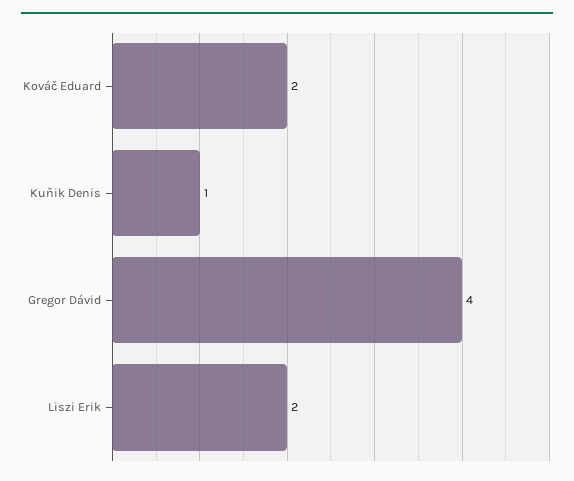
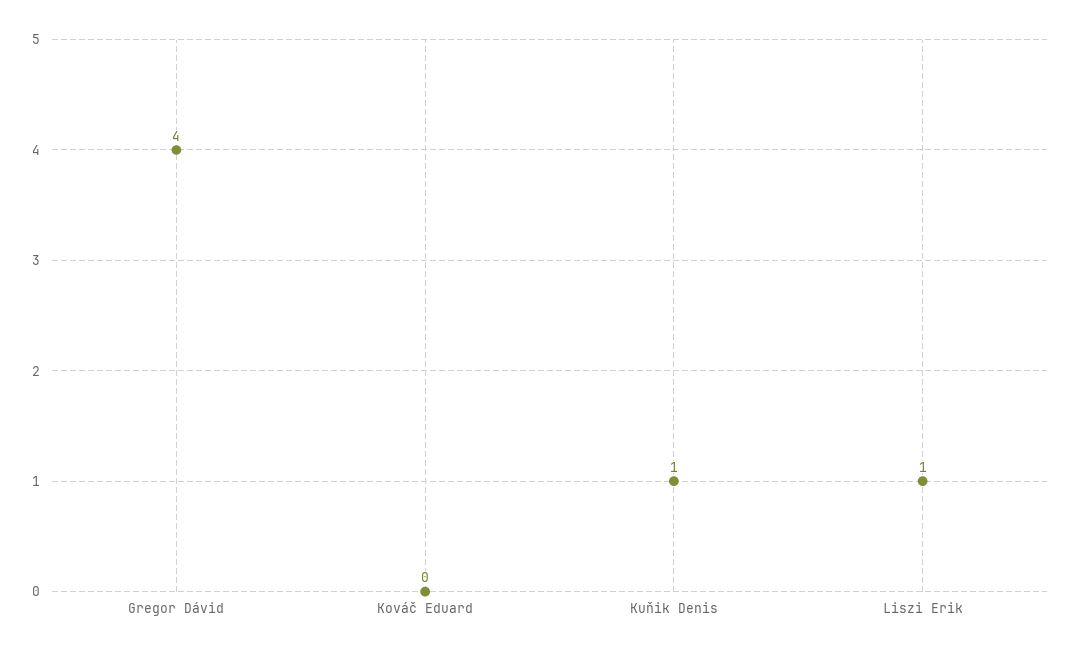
  {
-   "Kováč Eduard": 2,
+   "Kováč Eduard": 0,
    "Kuňik Denis": 1,
    "Gregor Dávid": 4,
-   "Liszi Erik": 2
+   "Liszi Erik": 1
  }

